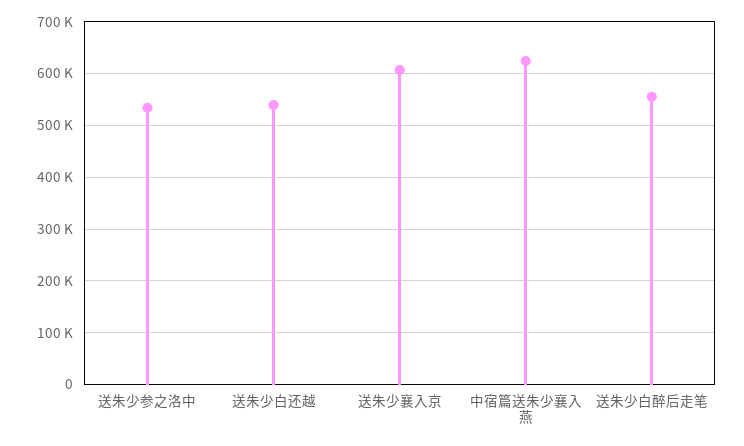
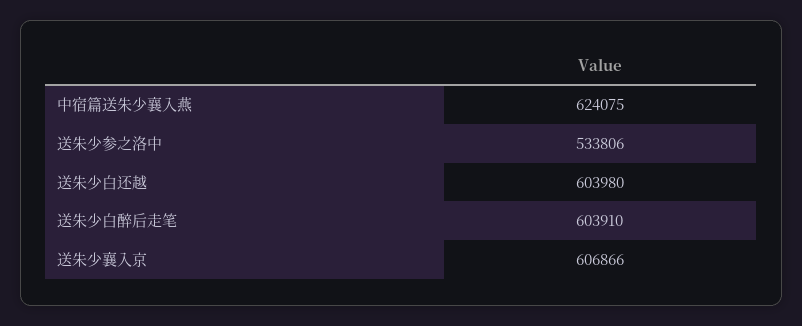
  {
    "送朱少参之洛中": 533806,
-   "送朱少白还越": 540000,
+   "送朱少白还越": 603980,
    "送朱少襄入京": 606866,
    "中宿篇送朱少襄入燕": 624075,
-   "送朱少白醉后走笔": 560000
+   "送朱少白醉后走笔": 603910
  }

